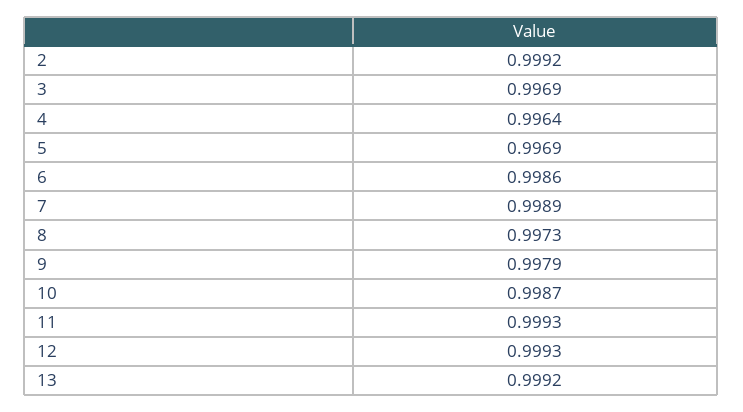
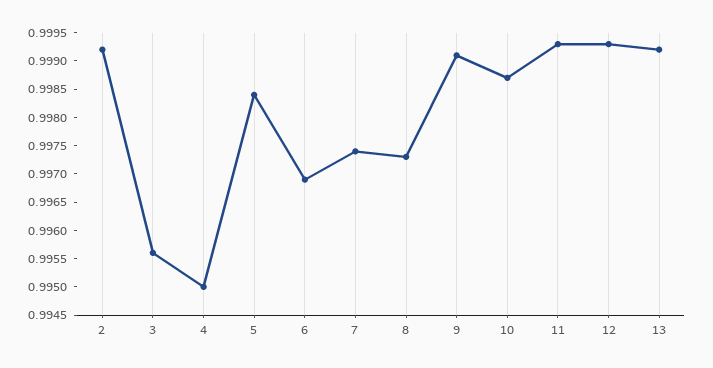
  {
    "2": 0.9992,
-   "3": 0.9969,
+   "3": 0.9955,
-   "4": 0.9964,
+   "4": 0.995,
-   "5": 0.9969,
+   "5": 0.9985,
-   "6": 0.9986,
+   "6": 0.997,
-   "7": 0.9989,
+   "7": 0.9975,
    "8": 0.9973,
-   "9": 0.9979,
+   "9": 0.999,
    "10": 0.9987,
    "11": 0.9993,
    "12": 0.9993,
    "13": 0.9992
  }

